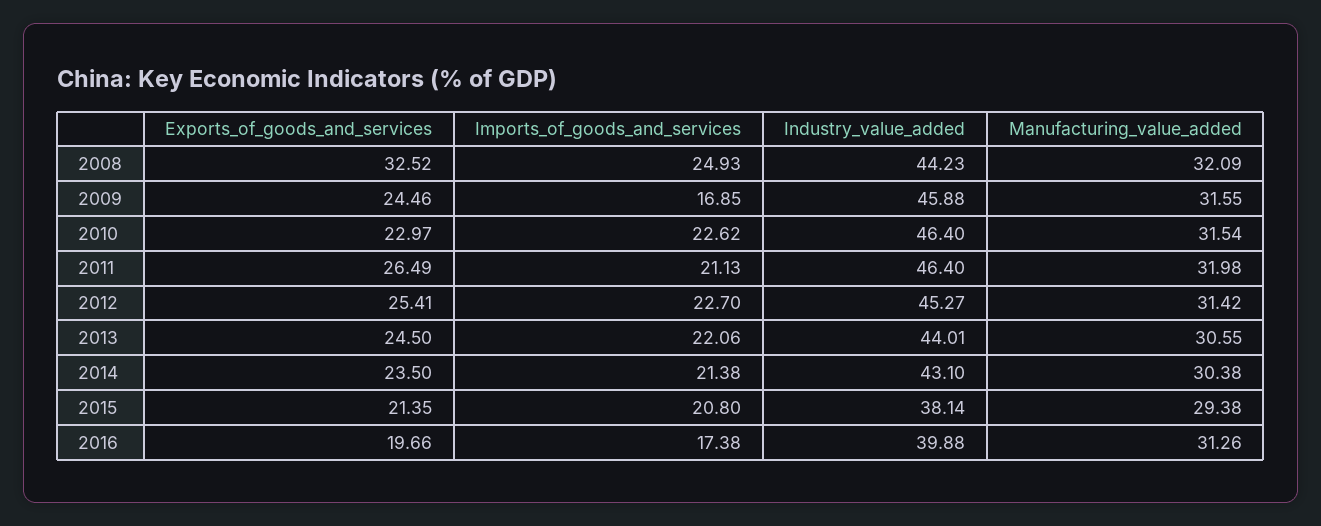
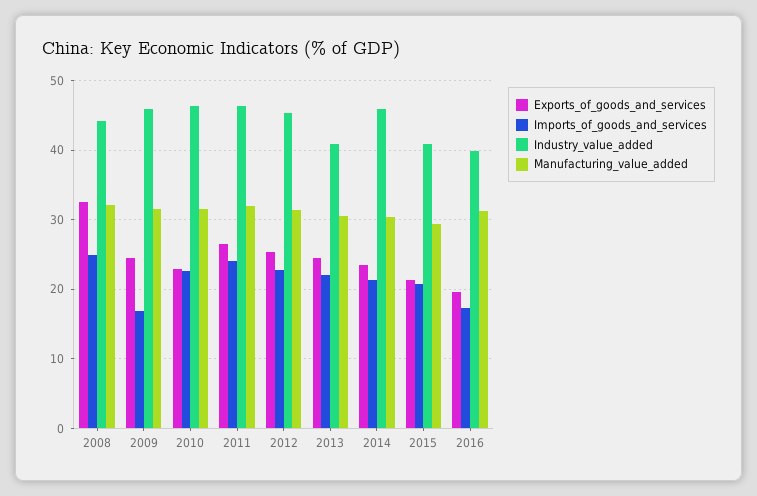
  {
    "Exports_of_goods_and_services": {
      "2008": 32.52,
      "2009": 24.46,
      "2010": 22.97,
      "2011": 26.49,
      "2012": 25.41,
      "2013": 24.5,
      "2014": 23.5,
      "2015": 21.35,
      "2016": 19.66
    },
    "Imports_of_goods_and_services": {
      "2008": 24.93,
      "2009": 16.85,
      "2010": 22.62,
-     "2011": 21.13,
+     "2011": 24,
      "2012": 22.7,
      "2013": 22.06,
      "2014": 21.38,
      "2015": 20.8,
      "2016": 17.38
    },
    "Industry_value_added": {
      "2008": 44.23,
      "2009": 45.88,
      "2010": 46.4,
      "2011": 46.4,
      "2012": 45.27,
-     "2013": 44.01,
+     "2013": 41,
-     "2014": 43.1,
+     "2014": 46,
-     "2015": 38.14,
+     "2015": 41,
      "2016": 39.88
    },
    "Manufacturing_value_added": {
      "2008": 32.09,
      "2009": 31.55,
      "2010": 31.54,
      "2011": 31.98,
      "2012": 31.42,
      "2013": 30.55,
      "2014": 30.38,
      "2015": 29.38,
      "2016": 31.26
    }
  }

